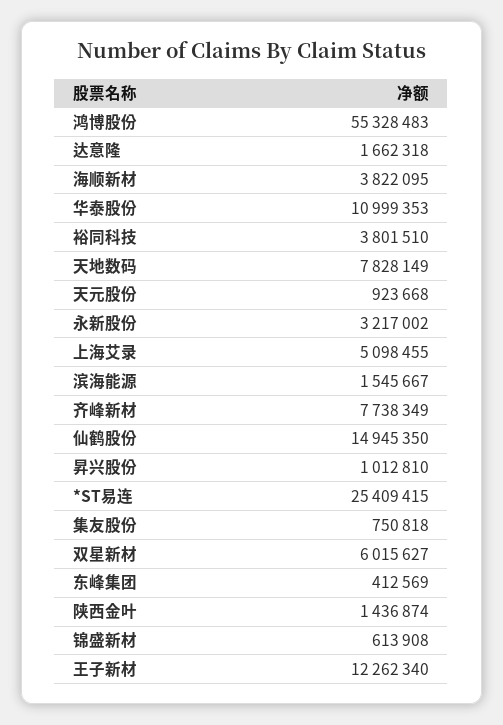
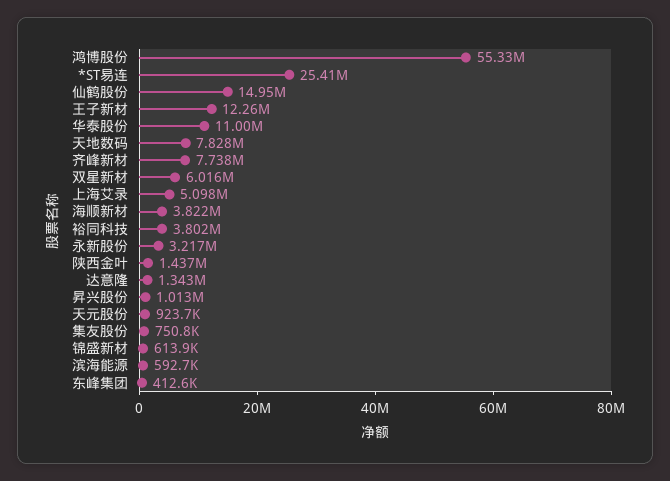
  {
    "鸿博股份": 55328483,
-   "达意隆": 1662318,
+   "达意隆": 1343000,
    "海顺新材": 3822095,
    "华泰股份": 10999353,
    "裕同科技": 3801510,
    "天地数码": 7828149,
    "天元股份": 923668,
    "永新股份": 3217002,
    "上海艾录": 5098455,
-   "滨海能源": 1545667,
+   "滨海能源": 592700,
    "齐峰新材": 7738349,
    "仙鹤股份": 14945350,
    "昇兴股份": 1012810,
    "*ST易连": 25409415,
    "集友股份": 750818,
    "双星新材": 6015627,
    "东峰集团": 412569,
    "陕西金叶": 1436874,
    "锦盛新材": 613908,
    "王子新材": 12262340
  }

